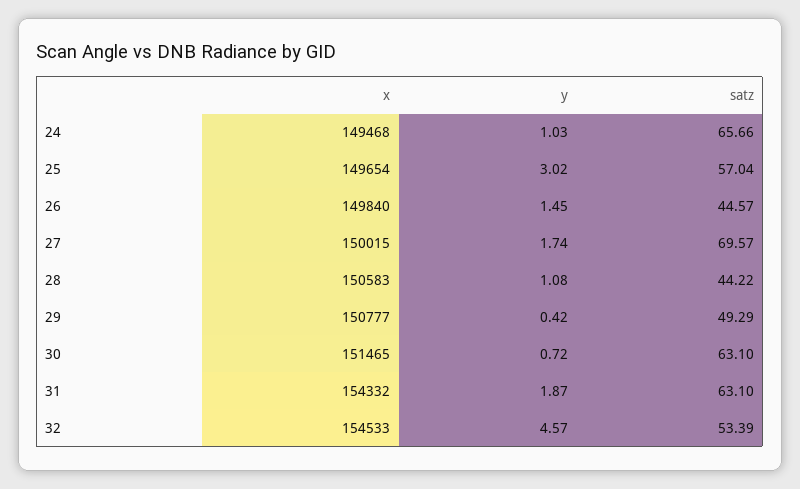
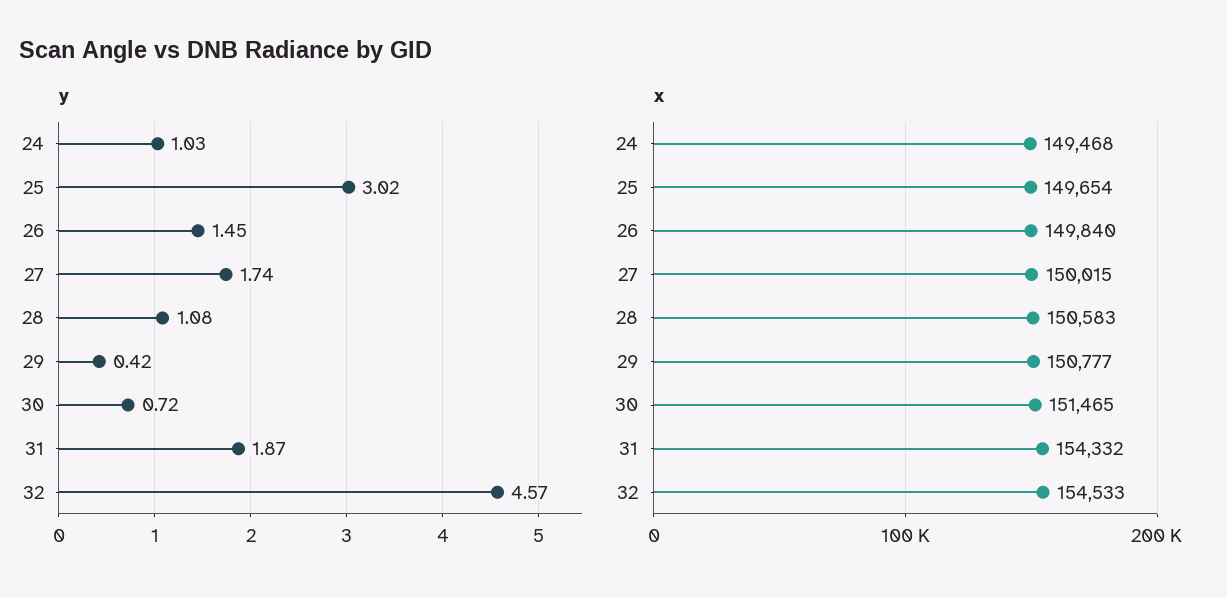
  {
    "x": {
      "24": 149468,
      "25": 149654,
      "26": 149840,
      "27": 150015,
      "28": 150583,
      "29": 150777,
      "30": 151465,
      "31": 154332,
      "32": 154533
    },
    "y": {
      "24": 1.03,
      "25": 3.02,
      "26": 1.45,
      "27": 1.74,
      "28": 1.08,
      "29": 0.42,
      "30": 0.72,
      "31": 1.87,
      "32": 4.57
-   },
+   }
-   "satz": {
-     "24": 65.66,
-     "25": 57.04,
-     "26": 44.57,
-     "27": 69.57,
-     "28": 44.22,
-     "29": 49.29,
-     "30": 63.1,
-     "31": 63.1,
-     "32": 53.39
-   }
  }

